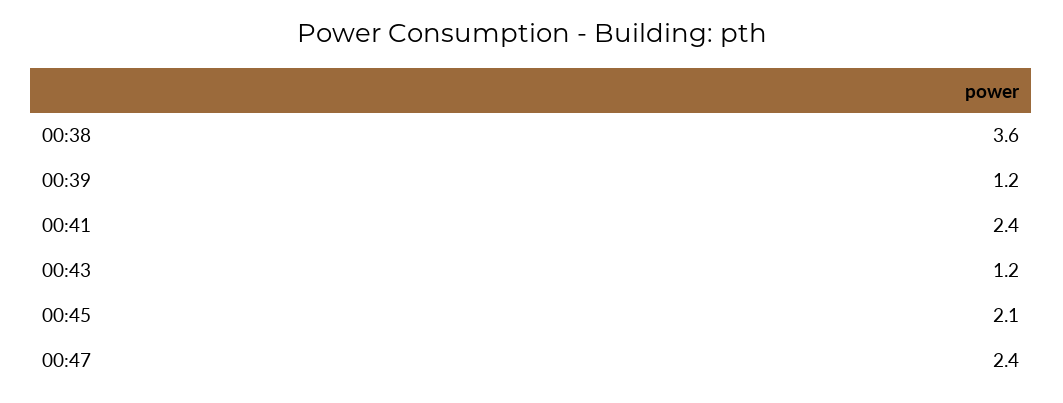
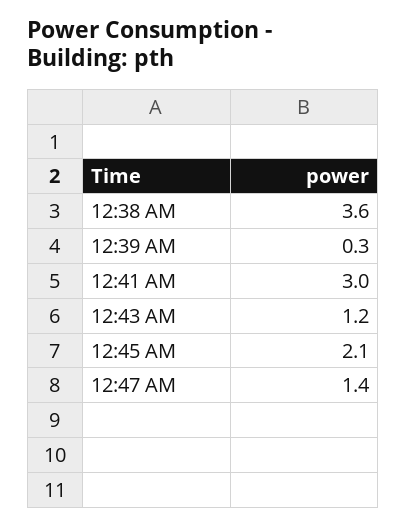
  {
    "00:38": 3.6,
-   "00:39": 1.2,
+   "00:39": 0.3,
-   "00:41": 2.4,
+   "00:41": 3,
    "00:43": 1.2,
    "00:45": 2.1,
-   "00:47": 2.4
+   "00:47": 1.4
  }

